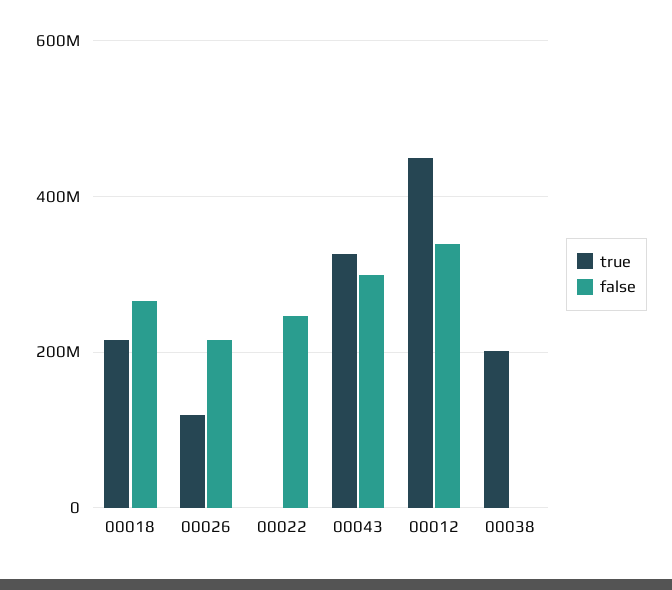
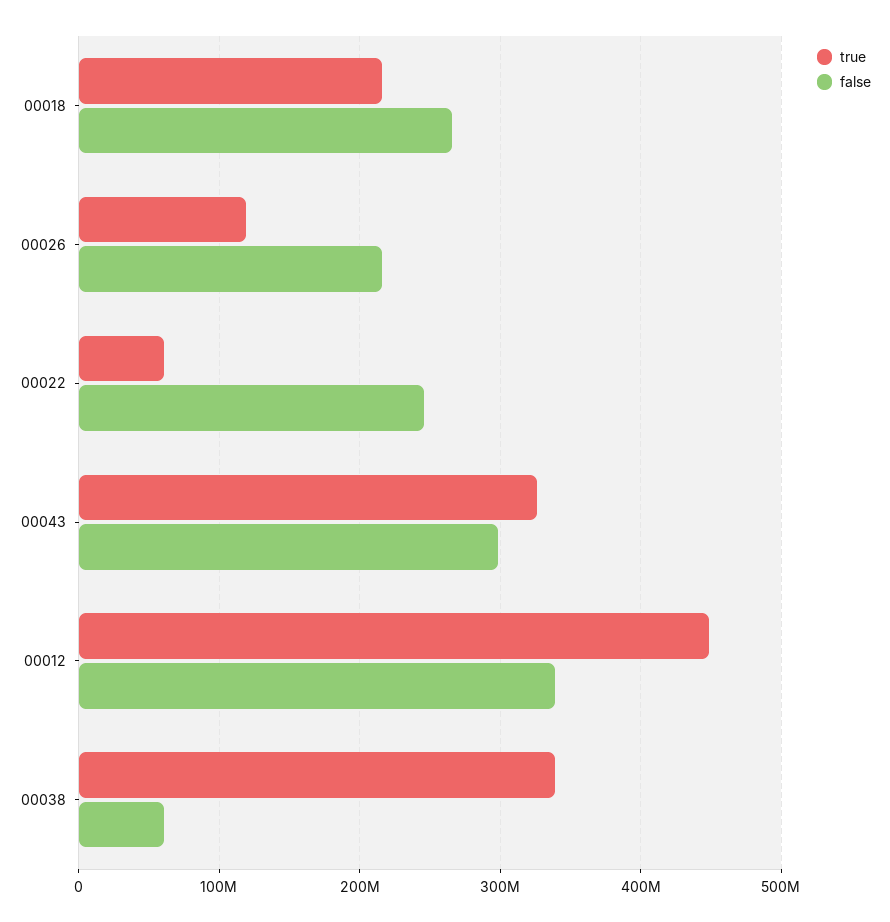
  {
    "true": {
      "00018": 220000000,
      "00026": 120000000,
-     "00022": 0,
+     "00022": 60000000,
      "00043": 330000000,
      "00012": 450000000,
-     "00038": 200000000
+     "00038": 340000000
    },
    "false": {
      "00018": 270000000,
      "00026": 220000000,
      "00022": 250000000,
      "00043": 300000000,
      "00012": 340000000,
-     "00038": 0
+     "00038": 60000000
    }
  }

